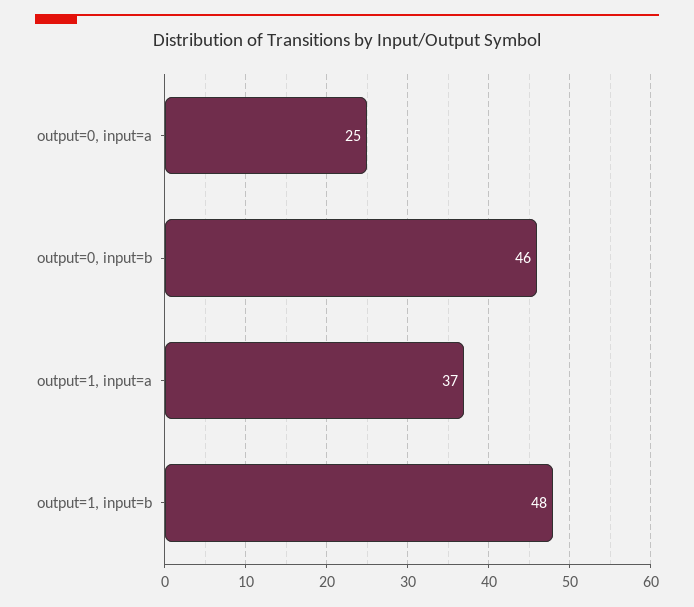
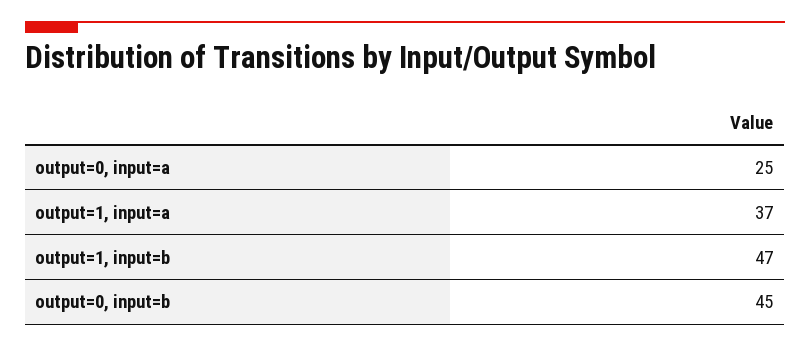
  {
    "output=0, input=a": 25,
-   "output=0, input=b": 46,
+   "output=0, input=b": 45,
    "output=1, input=a": 37,
-   "output=1, input=b": 48
+   "output=1, input=b": 47
  }

